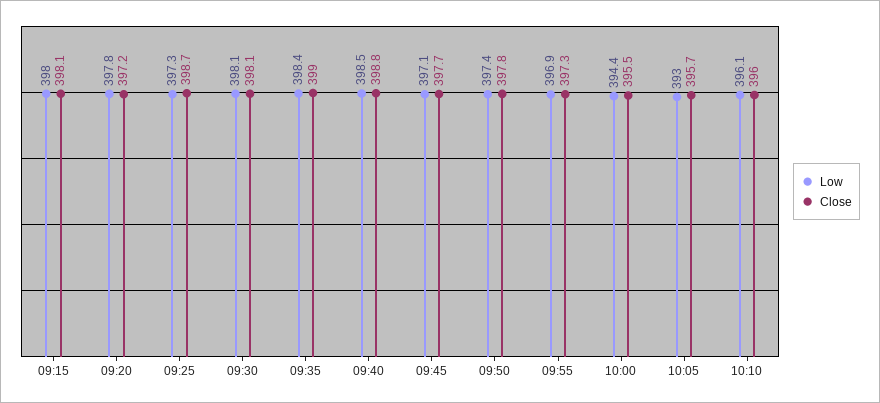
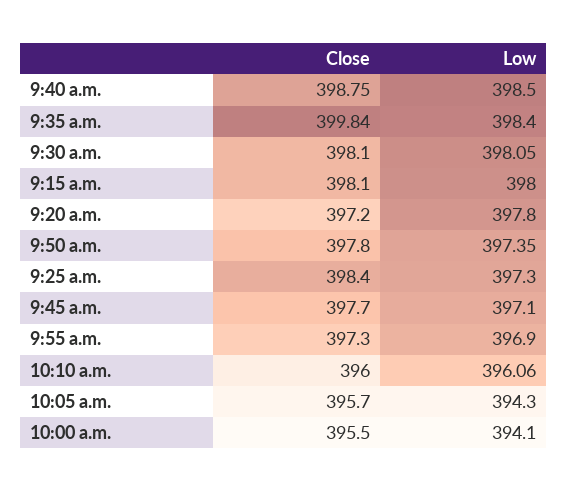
  {
    "Low": {
      "09:15": 398,
      "09:20": 397.8,
      "09:25": 397.3,
      "09:30": 398.05,
      "09:35": 398.4,
      "09:40": 398.5,
      "09:45": 397.1,
      "09:50": 397.35,
      "09:55": 396.9,
-     "10:00": 394.4,
+     "10:00": 394.1,
-     "10:05": 393,
+     "10:05": 394.3,
      "10:10": 396.06
    },
    "Close": {
      "09:15": 398.1,
      "09:20": 397.2,
-     "09:25": 398.7,
+     "09:25": 398.4,
      "09:30": 398.1,
-     "09:35": 399,
+     "09:35": 399.84,
      "09:40": 398.75,
      "09:45": 397.7,
      "09:50": 397.8,
      "09:55": 397.3,
      "10:00": 395.5,
      "10:05": 395.7,
      "10:10": 396
    }
  }

